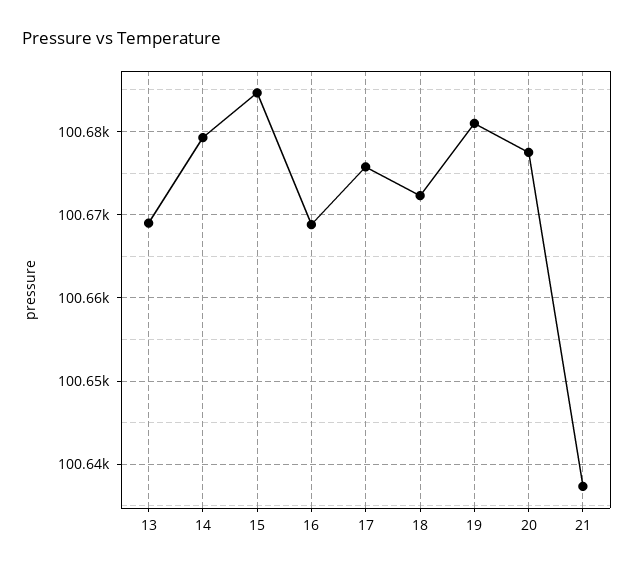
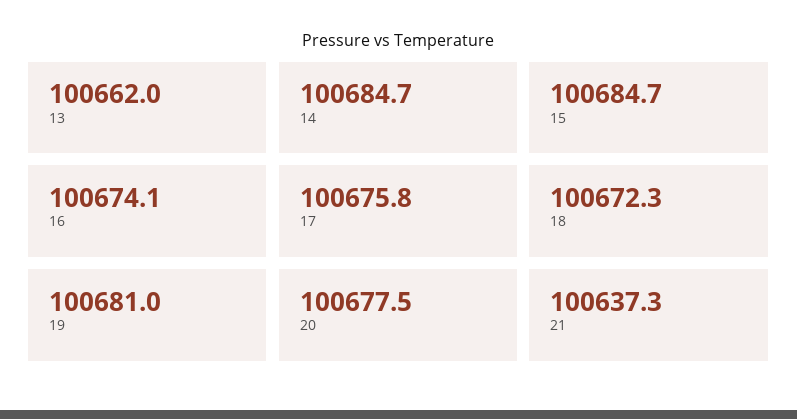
  {
-   "13": 100669,
+   "13": 100662,
-   "14": 100679,
+   "14": 100684.7,
    "15": 100684.7,
-   "16": 100669,
+   "16": 100674.1,
    "17": 100675.8,
    "18": 100672.3,
    "19": 100681,
    "20": 100677.5,
    "21": 100637.3
  }

